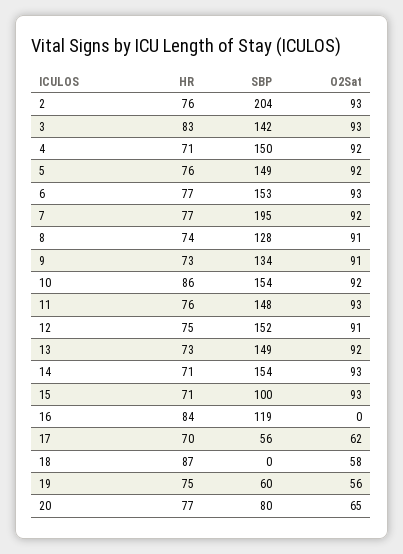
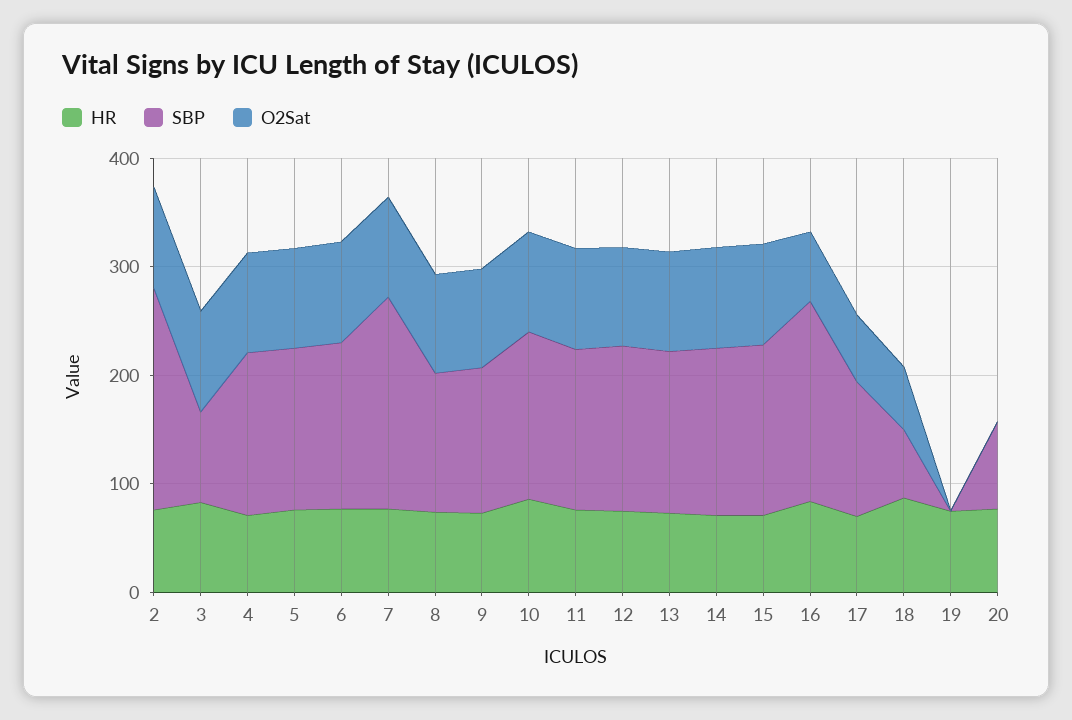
  {
    "HR": {
      "2": 76,
      "3": 83,
      "4": 71,
      "5": 76,
      "6": 77,
      "7": 77,
      "8": 74,
      "9": 73,
      "10": 86,
      "11": 76,
      "12": 75,
      "13": 73,
      "14": 71,
      "15": 71,
      "16": 84,
      "17": 70,
      "18": 87,
      "19": 75,
      "20": 77
    },
    "SBP": {
      "2": 204,
-     "3": 142,
+     "3": 80,
      "4": 150,
      "5": 149,
      "6": 153,
      "7": 195,
      "8": 128,
      "9": 134,
      "10": 154,
      "11": 148,
      "12": 152,
      "13": 149,
      "14": 154,
-     "15": 100,
+     "15": 160,
-     "16": 119,
+     "16": 180,
-     "17": 56,
+     "17": 120,
-     "18": 0,
+     "18": 60,
-     "19": 60,
+     "19": 0,
      "20": 80
    },
    "O2Sat": {
      "2": 93,
      "3": 93,
      "4": 92,
      "5": 92,
      "6": 93,
      "7": 92,
      "8": 91,
      "9": 91,
      "10": 92,
      "11": 93,
      "12": 91,
      "13": 92,
      "14": 93,
      "15": 93,
-     "16": 0,
+     "16": 60,
      "17": 62,
      "18": 58,
-     "19": 56,
+     "19": 0,
-     "20": 65
+     "20": 0
    }
  }

